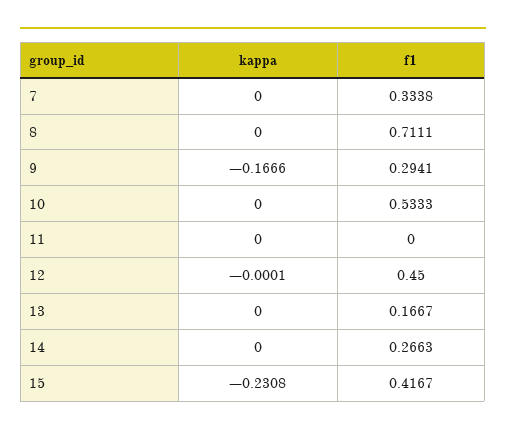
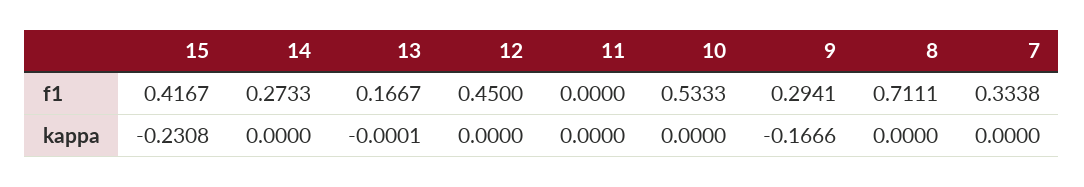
  {
    "kappa": {
      "7": 0,
      "8": 0,
      "9": -0.1666,
      "10": 0,
      "11": 0,
-     "12": -0.0001,
+     "12": 0,
-     "13": 0,
+     "13": -0.0001,
      "14": 0,
      "15": -0.2308
    },
    "f1": {
      "7": 0.3338,
      "8": 0.7111,
      "9": 0.2941,
      "10": 0.5333,
      "11": 0,
      "12": 0.45,
      "13": 0.1667,
-     "14": 0.2663,
+     "14": 0.2733,
      "15": 0.4167
    }
  }

